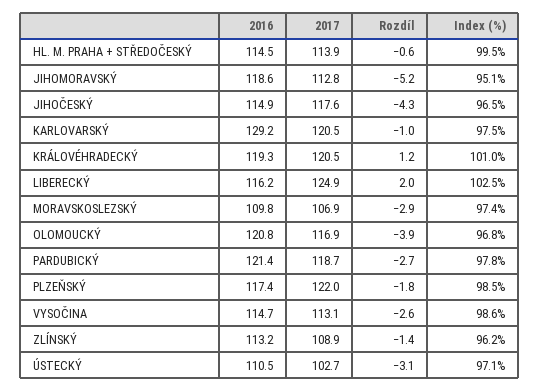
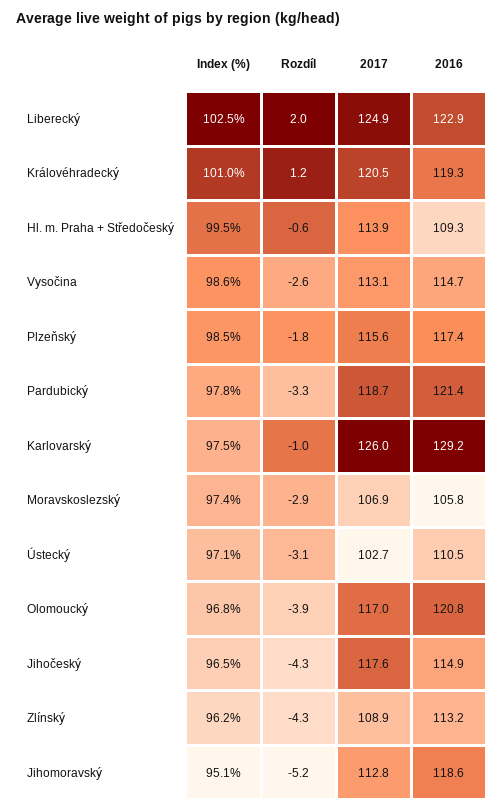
  {
    "2016": {
-     "HL. M. PRAHA + STŘEDOČESKÝ": 114.5,
+     "HL. M. PRAHA + STŘEDOČESKÝ": 109.3,
      "JIHOMORAVSKÝ": 118.6,
      "JIHOČESKÝ": 114.9,
      "KARLOVARSKÝ": 129.2,
      "KRÁLOVÉHRADECKÝ": 119.3,
-     "LIBERECKÝ": 116.2,
+     "LIBERECKÝ": 122.9,
-     "MORAVSKOSLEZSKÝ": 109.8,
+     "MORAVSKOSLEZSKÝ": 105.8,
      "OLOMOUCKÝ": 120.8,
      "PARDUBICKÝ": 121.4,
      "PLZEŇSKÝ": 117.4,
      "VYSOČINA": 114.7,
      "ZLÍNSKÝ": 113.2,
      "ÚSTECKÝ": 110.5
    },
    "2017": {
      "HL. M. PRAHA + STŘEDOČESKÝ": 113.9,
      "JIHOMORAVSKÝ": 112.8,
      "JIHOČESKÝ": 117.6,
-     "KARLOVARSKÝ": 120.5,
+     "KARLOVARSKÝ": 126,
      "KRÁLOVÉHRADECKÝ": 120.5,
      "LIBERECKÝ": 124.9,
      "MORAVSKOSLEZSKÝ": 106.9,
-     "OLOMOUCKÝ": 116.9,
+     "OLOMOUCKÝ": 117,
      "PARDUBICKÝ": 118.7,
-     "PLZEŇSKÝ": 122,
+     "PLZEŇSKÝ": 115.6,
      "VYSOČINA": 113.1,
      "ZLÍNSKÝ": 108.9,
      "ÚSTECKÝ": 102.7
    },
    "Rozdíl": {
      "HL. M. PRAHA + STŘEDOČESKÝ": -0.6,
      "JIHOMORAVSKÝ": -5.2,
      "JIHOČESKÝ": -4.3,
      "KARLOVARSKÝ": -1,
      "KRÁLOVÉHRADECKÝ": 1.2,
      "LIBERECKÝ": 2,
      "MORAVSKOSLEZSKÝ": -2.9,
      "OLOMOUCKÝ": -3.9,
-     "PARDUBICKÝ": -2.7,
+     "PARDUBICKÝ": -3.3,
      "PLZEŇSKÝ": -1.8,
      "VYSOČINA": -2.6,
-     "ZLÍNSKÝ": -1.4,
+     "ZLÍNSKÝ": -4.3,
      "ÚSTECKÝ": -3.1
    },
    "Index (%)": {
      "HL. M. PRAHA + STŘEDOČESKÝ": 99.5,
      "JIHOMORAVSKÝ": 95.1,
      "JIHOČESKÝ": 96.5,
      "KARLOVARSKÝ": 97.5,
      "KRÁLOVÉHRADECKÝ": 101,
      "LIBERECKÝ": 102.5,
      "MORAVSKOSLEZSKÝ": 97.4,
      "OLOMOUCKÝ": 96.8,
      "PARDUBICKÝ": 97.8,
      "PLZEŇSKÝ": 98.5,
      "VYSOČINA": 98.6,
      "ZLÍNSKÝ": 96.2,
      "ÚSTECKÝ": 97.1
    }
  }

